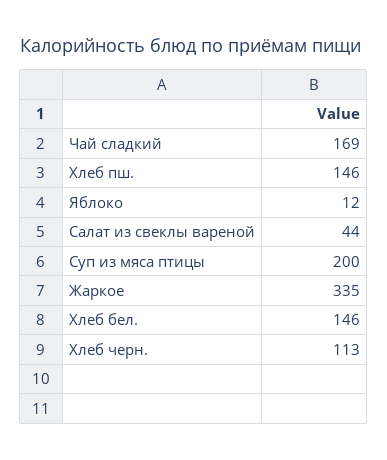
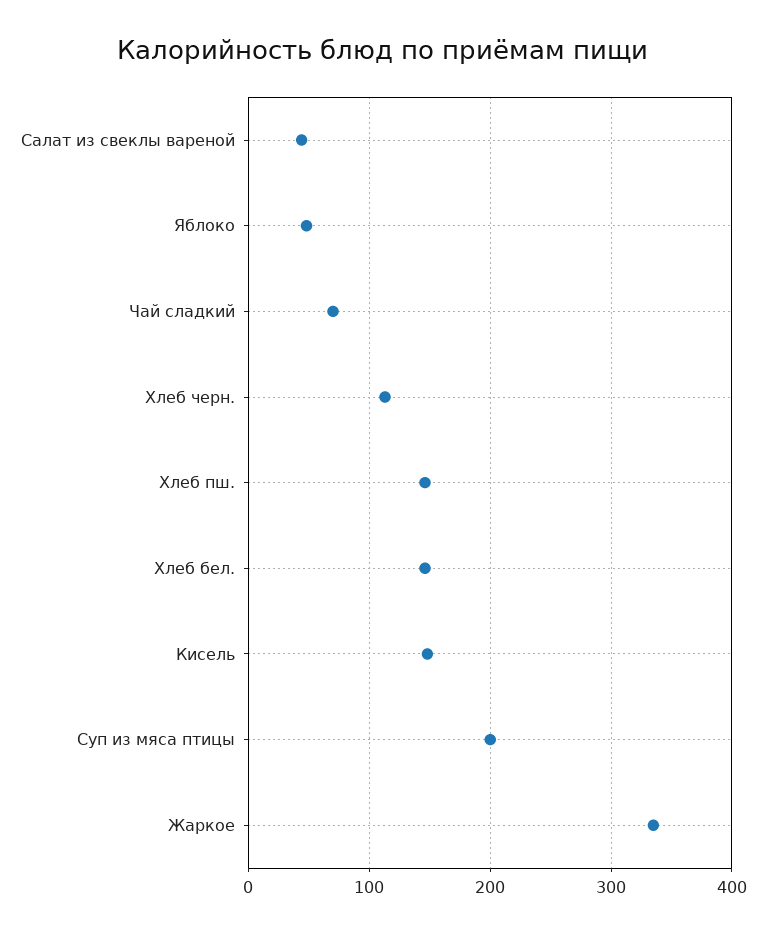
  {
-   "Чай сладкий": 169,
+   "Чай сладкий": 70,
    "Хлеб пш.": 146,
-   "Яблоко": 12,
+   "Яблоко": 50,
    "Салат из свеклы вареной": 44,
    "Суп из мяса птицы": 200,
    "Жаркое": 335,
    "Хлеб бел.": 146,
-   "Хлеб черн.": 113
+   "Хлеб черн.": 113,
+   "Кисель": 150
  }

